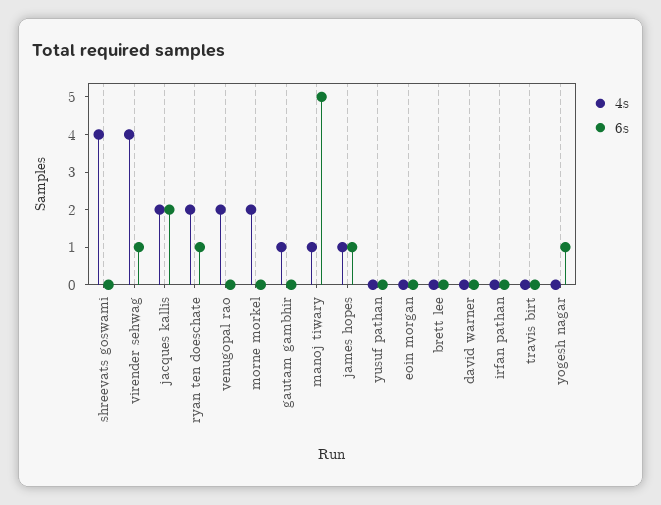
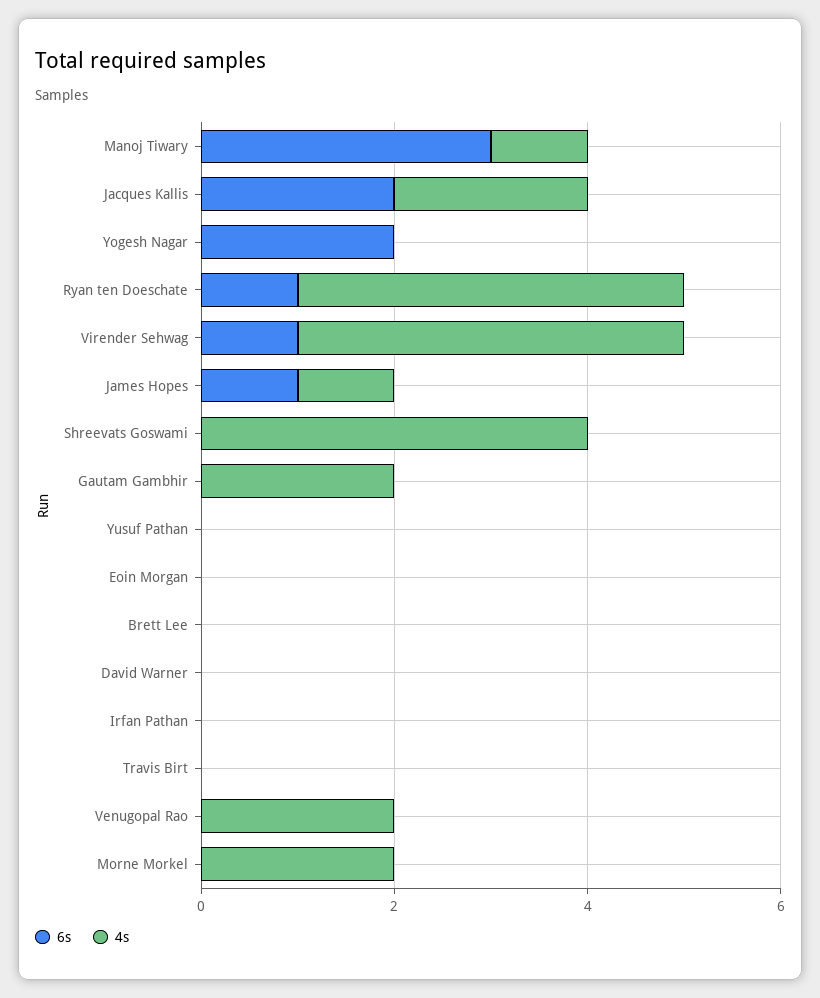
  {
    "4s": {
      "shreevats goswami": 4,
      "virender sehwag": 4,
      "jacques kallis": 2,
-     "ryan ten doeschate": 2,
+     "ryan ten doeschate": 4,
      "venugopal rao": 2,
      "morne morkel": 2,
-     "gautam gambhir": 1,
+     "gautam gambhir": 2,
      "manoj tiwary": 1,
      "james hopes": 1,
      "yusuf pathan": 0,
      "eoin morgan": 0,
      "brett lee": 0,
      "david warner": 0,
      "irfan pathan": 0,
      "travis birt": 0,
      "yogesh nagar": 0
    },
    "6s": {
      "shreevats goswami": 0,
      "virender sehwag": 1,
      "jacques kallis": 2,
      "ryan ten doeschate": 1,
      "venugopal rao": 0,
      "morne morkel": 0,
      "gautam gambhir": 0,
-     "manoj tiwary": 5,
+     "manoj tiwary": 3,
      "james hopes": 1,
      "yusuf pathan": 0,
      "eoin morgan": 0,
      "brett lee": 0,
      "david warner": 0,
      "irfan pathan": 0,
      "travis birt": 0,
-     "yogesh nagar": 1
+     "yogesh nagar": 2
    }
  }

